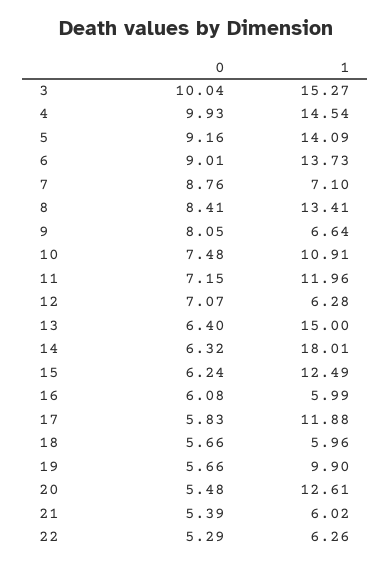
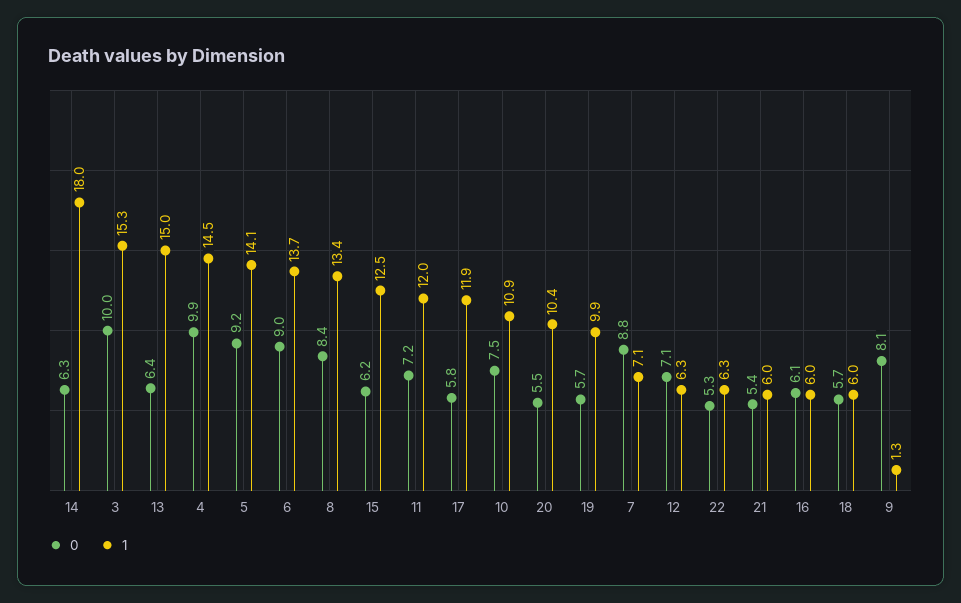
  {
    "0": {
      "3": 10.04,
      "4": 9.93,
      "5": 9.16,
      "6": 9.01,
      "7": 8.76,
      "8": 8.41,
      "9": 8.05,
      "10": 7.48,
      "11": 7.15,
      "12": 7.07,
      "13": 6.4,
      "14": 6.32,
      "15": 6.24,
      "16": 6.08,
      "17": 5.83,
      "18": 5.66,
      "19": 5.66,
      "20": 5.48,
      "21": 5.39,
      "22": 5.29
    },
    "1": {
      "3": 15.27,
      "4": 14.54,
      "5": 14.09,
      "6": 13.73,
      "7": 7.1,
      "8": 13.41,
-     "9": 6.64,
+     "9": 1.3,
      "10": 10.91,
      "11": 11.96,
      "12": 6.28,
      "13": 15,
      "14": 18.01,
      "15": 12.49,
      "16": 5.99,
      "17": 11.88,
      "18": 5.96,
      "19": 9.9,
-     "20": 12.61,
+     "20": 10.4,
      "21": 6.02,
      "22": 6.26
    }
  }

